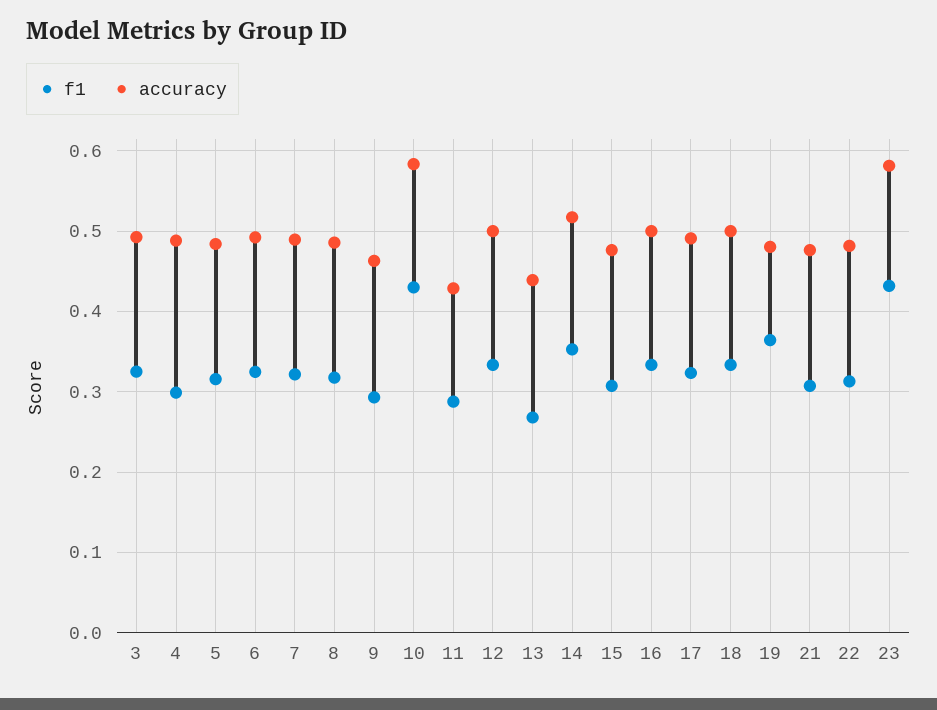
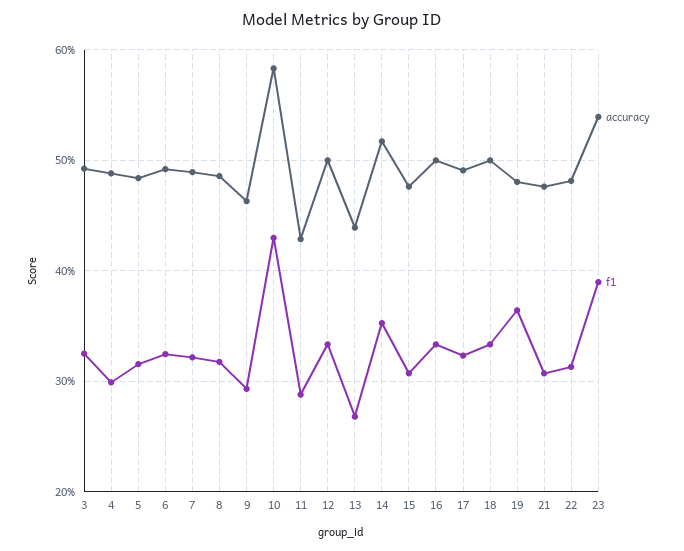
  {
    "f1": {
      "3": 0.33,
      "4": 0.3,
      "5": 0.32,
      "6": 0.32,
      "7": 0.32,
      "8": 0.32,
      "9": 0.29,
      "10": 0.43,
      "11": 0.29,
      "12": 0.33,
      "13": 0.27,
      "14": 0.35,
      "15": 0.31,
      "16": 0.33,
      "17": 0.32,
      "18": 0.33,
      "19": 0.36,
      "21": 0.31,
      "22": 0.31,
-     "23": 0.43
+     "23": 0.39
    },
    "accuracy": {
      "3": 0.49,
      "4": 0.49,
      "5": 0.48,
      "6": 0.49,
      "7": 0.49,
      "8": 0.49,
      "9": 0.46,
      "10": 0.58,
      "11": 0.43,
      "12": 0.5,
      "13": 0.44,
      "14": 0.52,
      "15": 0.48,
      "16": 0.5,
      "17": 0.49,
      "18": 0.5,
      "19": 0.48,
      "21": 0.48,
      "22": 0.48,
-     "23": 0.58
+     "23": 0.54
    }
  }

